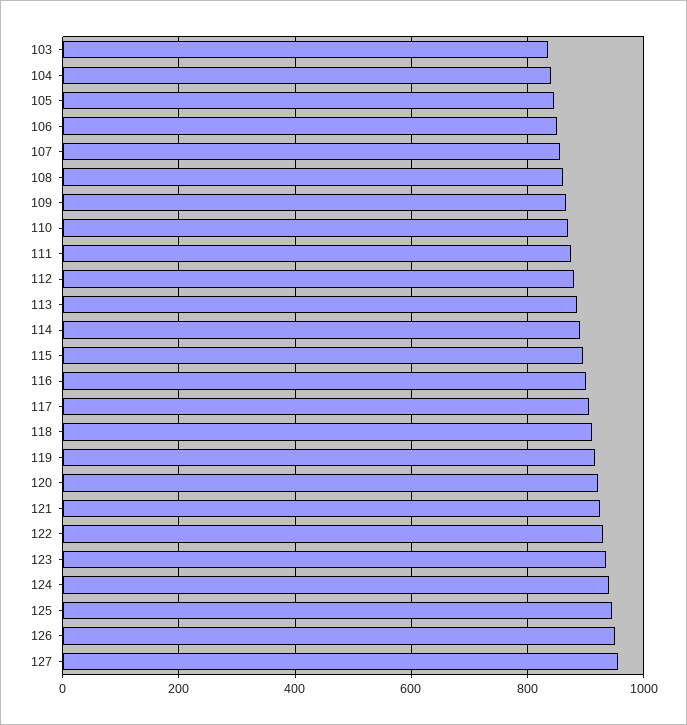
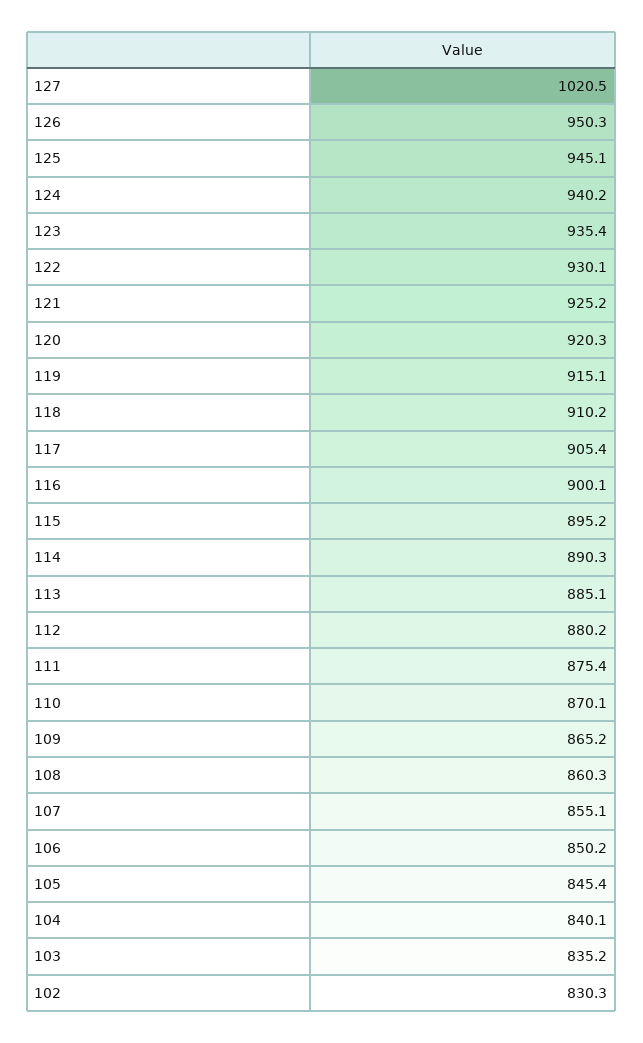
  {
    "103": 835.2,
    "104": 840.1,
    "105": 845.4,
    "106": 850.2,
    "107": 855.1,
    "108": 860.3,
    "109": 865.2,
    "110": 870.1,
    "111": 875.4,
    "112": 880.2,
    "113": 885.1,
    "114": 890.3,
    "115": 895.2,
    "116": 900.1,
    "117": 905.4,
    "118": 910.2,
    "119": 915.1,
    "120": 920.3,
    "121": 925.2,
    "122": 930.1,
    "123": 935.4,
    "124": 940.2,
    "125": 945.1,
    "126": 950.3,
-   "127": 960
+   "127": 1020.5,
+   "102": 830.3
  }

